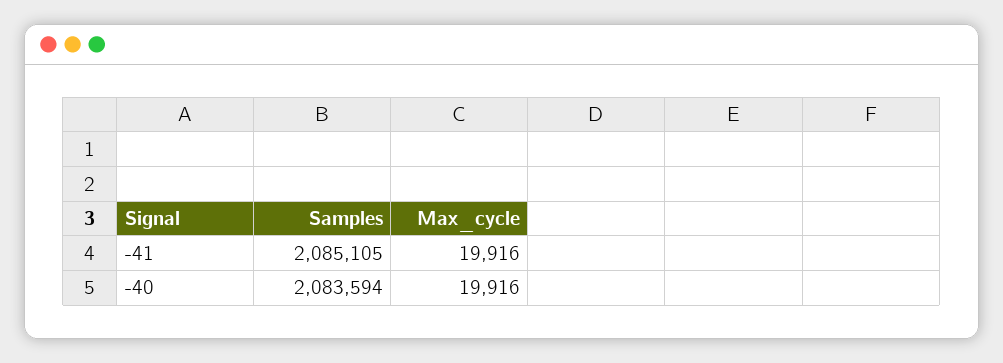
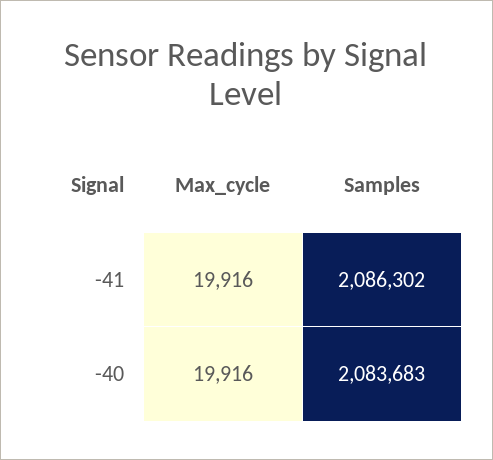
  {
    "Samples": {
-     "-41": 2085105,
+     "-41": 2086302,
-     "-40": 2083594
+     "-40": 2083683
    },
    "Max_cycle": {
      "-41": 19916,
      "-40": 19916
    }
  }

